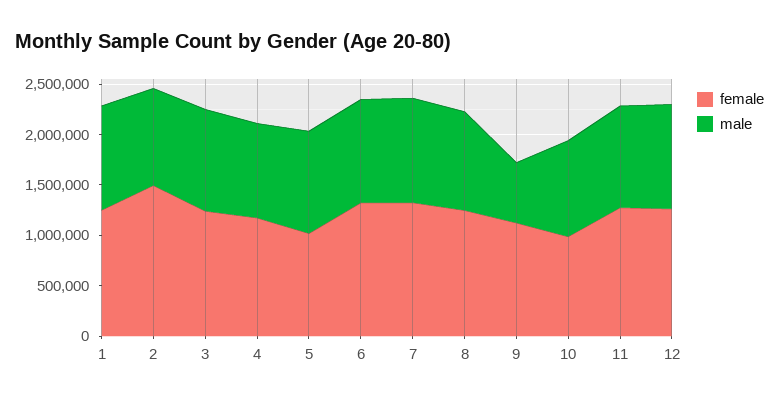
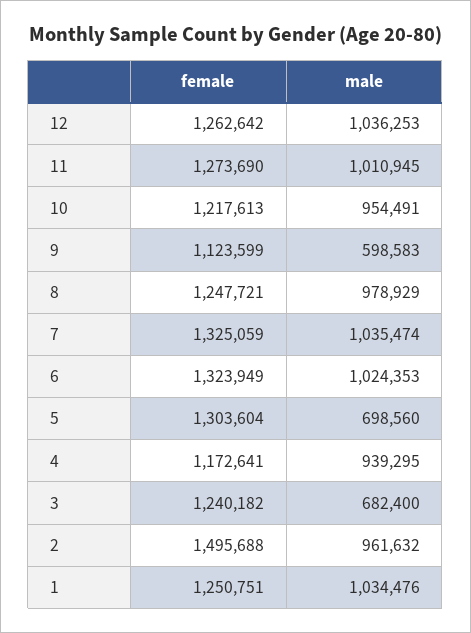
  {
    "female": {
      "1": 1250751,
      "2": 1495688,
      "3": 1240182,
      "4": 1172641,
-     "5": 1000000,
+     "5": 1303604,
      "6": 1323949,
      "7": 1325059,
      "8": 1247721,
      "9": 1123599,
-     "10": 1000000,
+     "10": 1217613,
      "11": 1273690,
      "12": 1262642
    },
    "male": {
      "1": 1034476,
      "2": 961632,
-     "3": 1000000,
+     "3": 682400,
      "4": 939295,
-     "5": 1000000,
+     "5": 698560,
      "6": 1024353,
      "7": 1035474,
      "8": 978929,
      "9": 598583,
      "10": 954491,
      "11": 1010945,
      "12": 1036253
    }
  }

